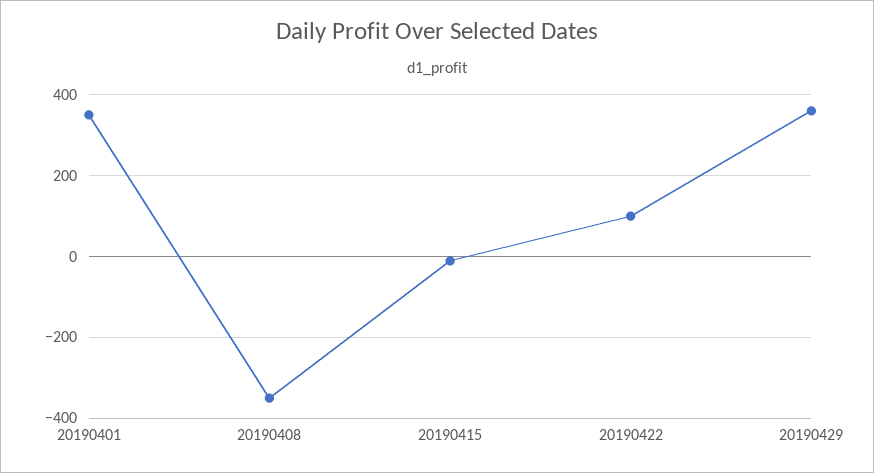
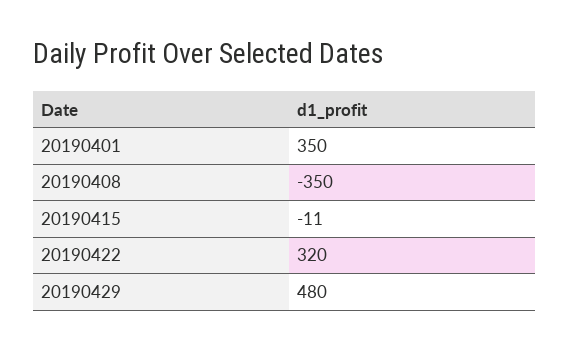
  {
    "20190401": 350,
    "20190408": -350,
    "20190415": -11,
-   "20190422": 100,
+   "20190422": 320,
-   "20190429": 360
+   "20190429": 480
  }

